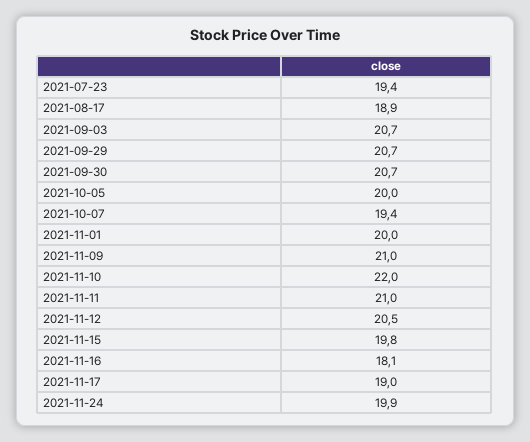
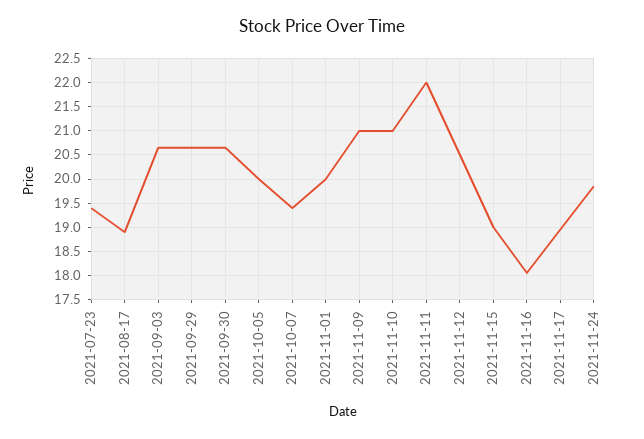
  {
    "2021-07-23": 19.4,
    "2021-08-17": 18.9,
    "2021-09-03": 20.7,
    "2021-09-29": 20.7,
    "2021-09-30": 20.7,
    "2021-10-05": 20,
    "2021-10-07": 19.4,
    "2021-11-01": 20,
    "2021-11-09": 21,
-   "2021-11-10": 22,
+   "2021-11-10": 21,
-   "2021-11-11": 21,
+   "2021-11-11": 22,
    "2021-11-12": 20.5,
-   "2021-11-15": 19.8,
+   "2021-11-15": 19,
    "2021-11-16": 18.1,
    "2021-11-17": 19,
    "2021-11-24": 19.9
  }

